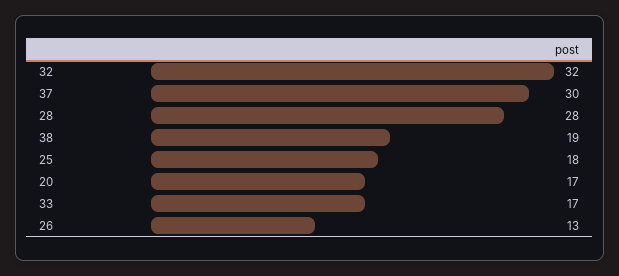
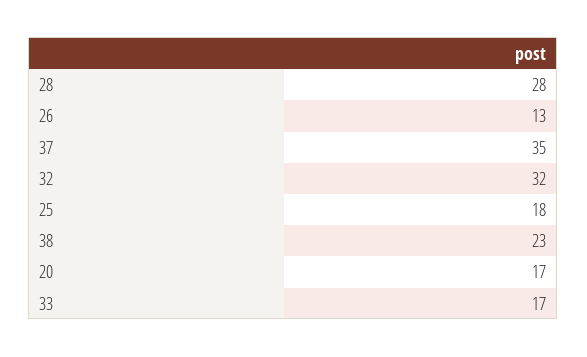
  {
    "32": 32,
-   "37": 30,
+   "37": 35,
    "28": 28,
-   "38": 19,
+   "38": 23,
    "25": 18,
    "20": 17,
    "33": 17,
    "26": 13
  }

